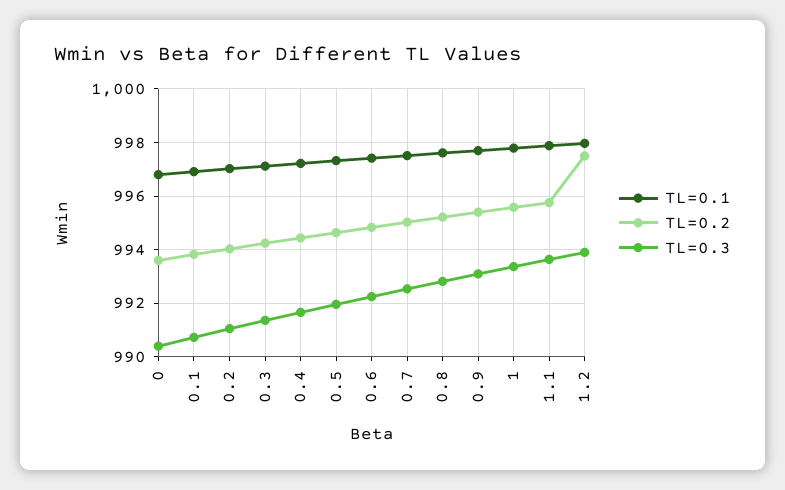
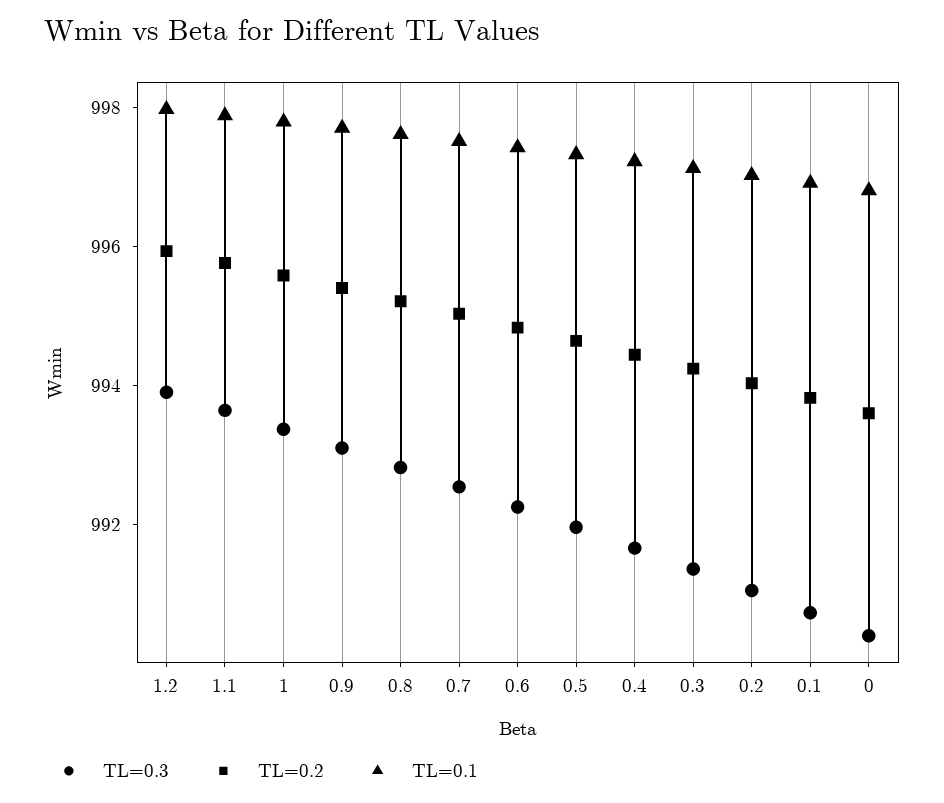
  {
    "TL=0.1": {
      "0": 996.75,
      "0.1": 997,
      "0.2": 997,
      "0.3": 997,
      "0.4": 997.25,
      "0.5": 997.25,
      "0.6": 997.5,
      "0.7": 997.5,
      "0.8": 997.5,
      "0.9": 997.75,
      "1": 997.75,
      "1.1": 998,
      "1.2": 998
    },
    "TL=0.2": {
      "0": 993.5,
      "0.1": 993.75,
      "0.2": 994,
      "0.3": 994.25,
      "0.4": 994.5,
      "0.5": 994.75,
      "0.6": 994.75,
      "0.7": 995,
      "0.8": 995.25,
      "0.9": 995.5,
      "1": 995.5,
      "1.1": 995.75,
-     "1.2": 997.5
+     "1.2": 996
    },
    "TL=0.3": {
      "0": 990.5,
      "0.1": 990.75,
      "0.2": 991,
      "0.3": 991.25,
      "0.4": 991.75,
      "0.5": 992,
      "0.6": 992.25,
      "0.7": 992.5,
      "0.8": 992.75,
      "0.9": 993,
      "1": 993.25,
      "1.1": 993.75,
      "1.2": 994
    }
  }

